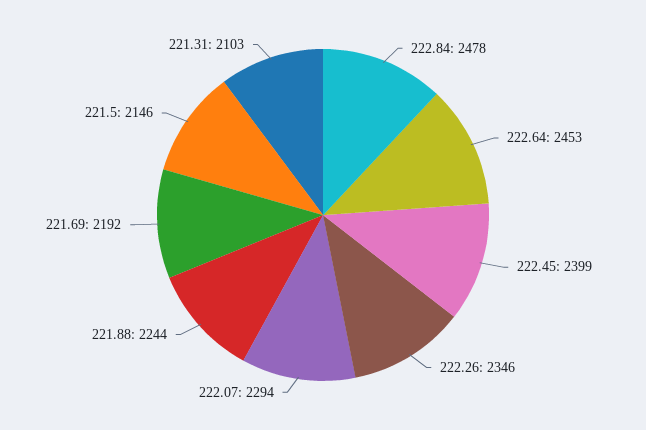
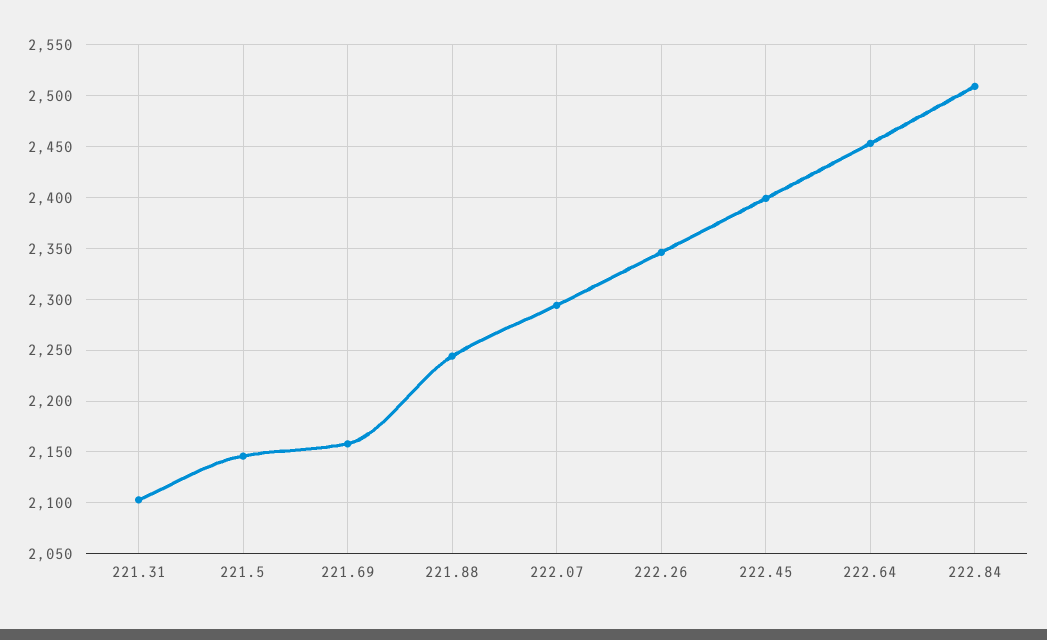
  {
-   "222.84": 2478,
+   "222.84": 2510,
    "222.64": 2453,
    "222.45": 2399,
    "222.26": 2346,
    "222.07": 2294,
    "221.88": 2244,
-   "221.69": 2192,
+   "221.69": 2160,
    "221.5": 2146,
    "221.31": 2103
  }

